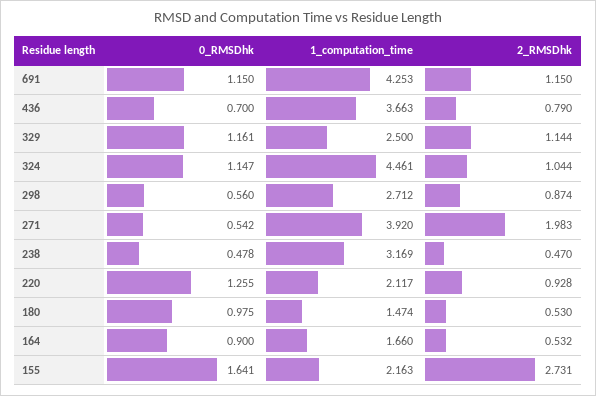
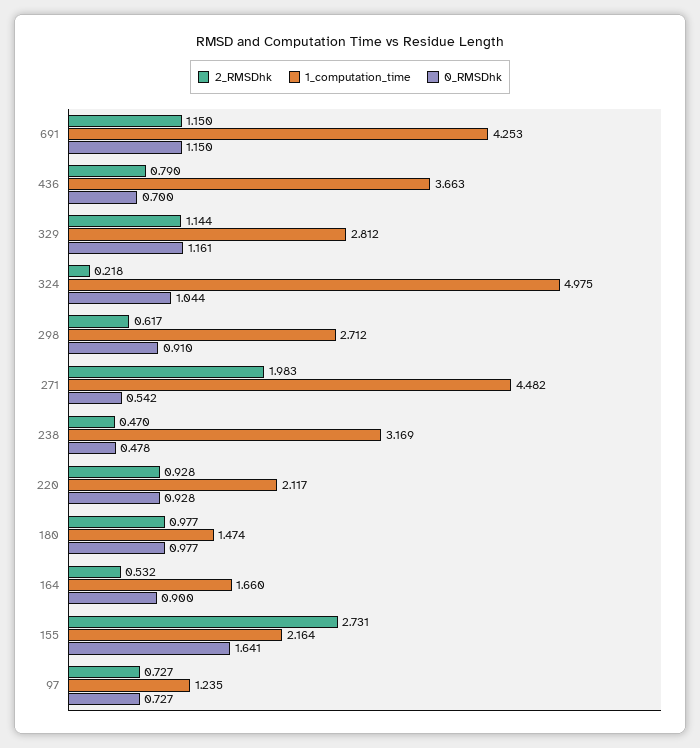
  {
    "0_RMSDhk": {
      "691": 1.15,
      "436": 0.7,
      "329": 1.161,
-     "324": 1.147,
+     "324": 1.044,
-     "298": 0.56,
+     "298": 0.91,
      "271": 0.542,
      "238": 0.478,
-     "220": 1.255,
+     "220": 0.928,
-     "180": 0.975,
+     "180": 0.977,
      "164": 0.9,
-     "155": 1.641
+     "155": 1.641,
+     "97": 0.727
    },
    "1_computation_time": {
      "691": 4.253,
      "436": 3.663,
-     "329": 2.5,
+     "329": 2.812,
-     "324": 4.461,
+     "324": 4.975,
      "298": 2.712,
-     "271": 3.92,
+     "271": 4.482,
      "238": 3.169,
      "220": 2.117,
      "180": 1.474,
      "164": 1.66,
-     "155": 2.163
+     "155": 2.164,
+     "97": 1.235
    },
    "2_RMSDhk": {
      "691": 1.15,
      "436": 0.79,
      "329": 1.144,
-     "324": 1.044,
+     "324": 0.218,
-     "298": 0.874,
+     "298": 0.617,
      "271": 1.983,
      "238": 0.47,
      "220": 0.928,
-     "180": 0.53,
+     "180": 0.977,
      "164": 0.532,
-     "155": 2.731
+     "155": 2.731,
+     "97": 0.727
    }
  }

